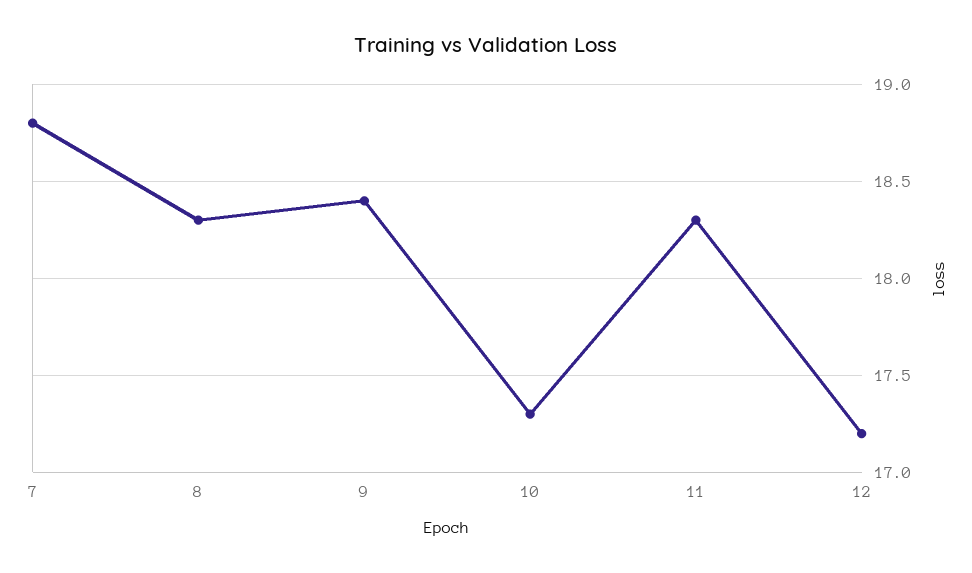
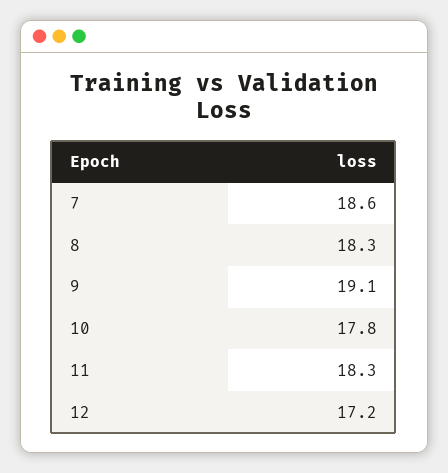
  {
-   "7": 18.8,
+   "7": 18.6,
    "8": 18.3,
-   "9": 18.4,
+   "9": 19.1,
-   "10": 17.3,
+   "10": 17.8,
    "11": 18.3,
    "12": 17.2
  }

